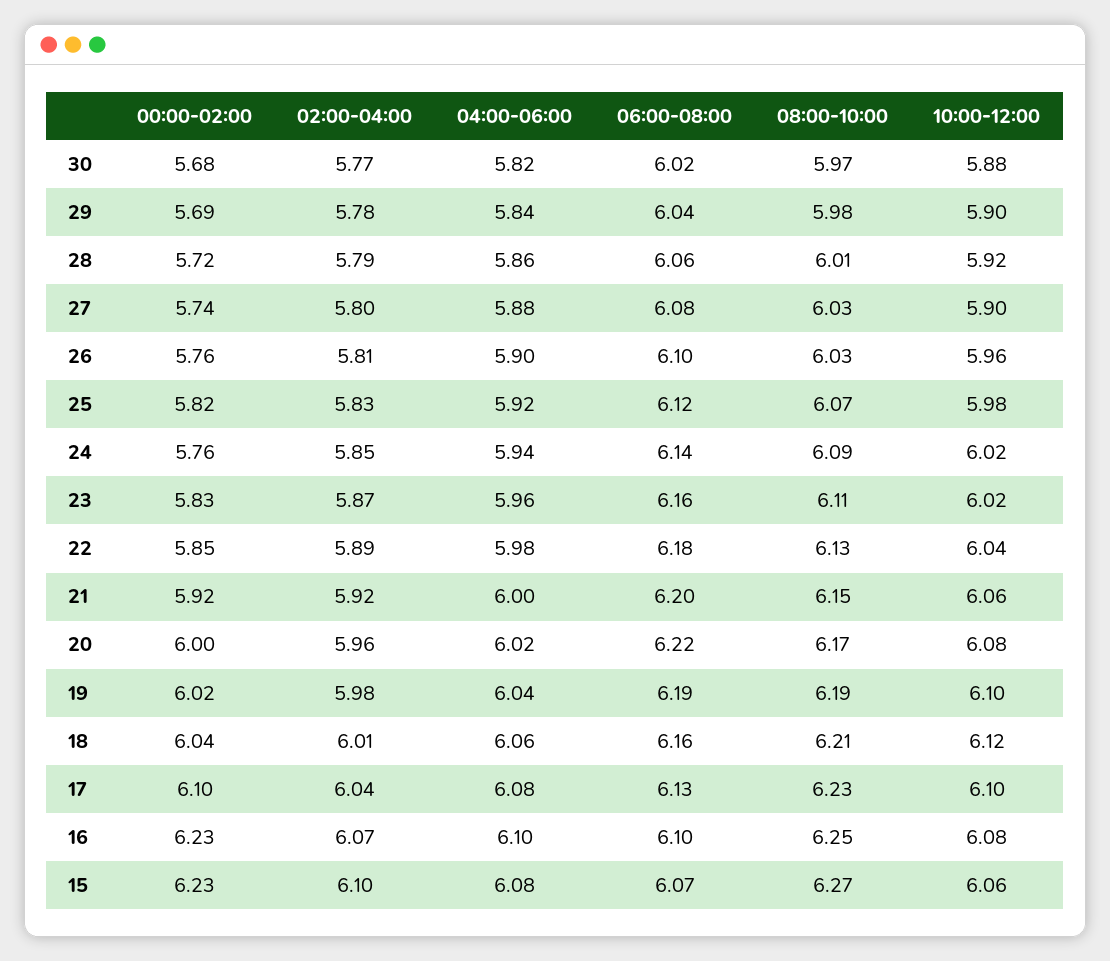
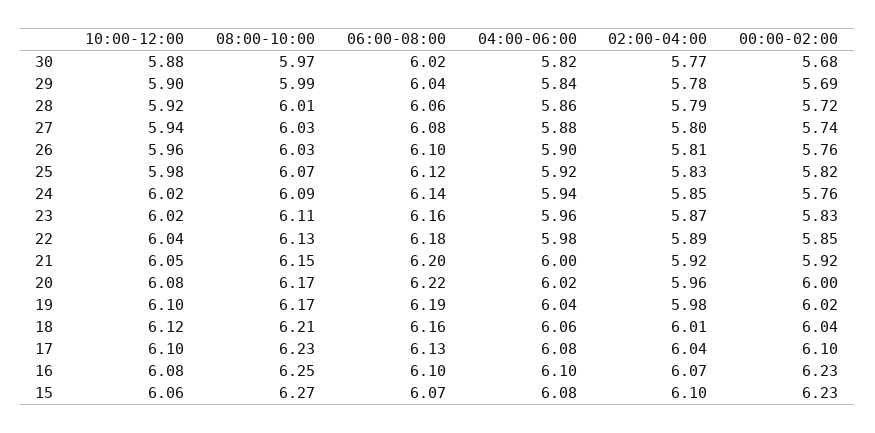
  {
    "00:00-02:00": {
      "30": 5.68,
      "29": 5.69,
      "28": 5.72,
      "27": 5.74,
      "26": 5.76,
      "25": 5.82,
      "24": 5.76,
      "23": 5.83,
      "22": 5.85,
      "21": 5.92,
      "20": 6,
      "19": 6.02,
      "18": 6.04,
      "17": 6.1,
      "16": 6.23,
      "15": 6.23
    },
    "02:00-04:00": {
      "30": 5.77,
      "29": 5.78,
      "28": 5.79,
      "27": 5.8,
      "26": 5.81,
      "25": 5.83,
      "24": 5.85,
      "23": 5.87,
      "22": 5.89,
      "21": 5.92,
      "20": 5.96,
      "19": 5.98,
      "18": 6.01,
      "17": 6.04,
      "16": 6.07,
      "15": 6.1
    },
    "04:00-06:00": {
      "30": 5.82,
      "29": 5.84,
      "28": 5.86,
      "27": 5.88,
      "26": 5.9,
      "25": 5.92,
      "24": 5.94,
      "23": 5.96,
      "22": 5.98,
      "21": 6,
      "20": 6.02,
      "19": 6.04,
      "18": 6.06,
      "17": 6.08,
      "16": 6.1,
      "15": 6.08
    },
    "06:00-08:00": {
      "30": 6.02,
      "29": 6.04,
      "28": 6.06,
      "27": 6.08,
      "26": 6.1,
      "25": 6.12,
      "24": 6.14,
      "23": 6.16,
      "22": 6.18,
      "21": 6.2,
      "20": 6.22,
      "19": 6.19,
      "18": 6.16,
      "17": 6.13,
      "16": 6.1,
      "15": 6.07
    },
    "08:00-10:00": {
      "30": 5.97,
-     "29": 5.98,
+     "29": 5.99,
      "28": 6.01,
      "27": 6.03,
      "26": 6.03,
      "25": 6.07,
      "24": 6.09,
      "23": 6.11,
      "22": 6.13,
      "21": 6.15,
      "20": 6.17,
-     "19": 6.19,
+     "19": 6.17,
      "18": 6.21,
      "17": 6.23,
      "16": 6.25,
      "15": 6.27
    },
    "10:00-12:00": {
      "30": 5.88,
      "29": 5.9,
      "28": 5.92,
-     "27": 5.9,
+     "27": 5.94,
      "26": 5.96,
      "25": 5.98,
      "24": 6.02,
      "23": 6.02,
      "22": 6.04,
-     "21": 6.06,
+     "21": 6.05,
      "20": 6.08,
      "19": 6.1,
      "18": 6.12,
      "17": 6.1,
      "16": 6.08,
      "15": 6.06
    }
  }

